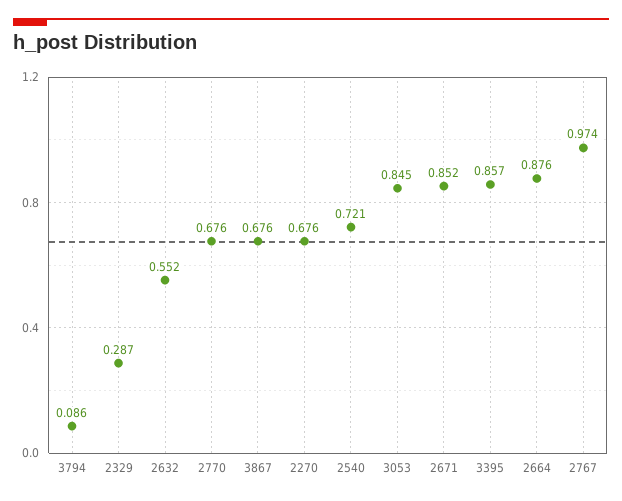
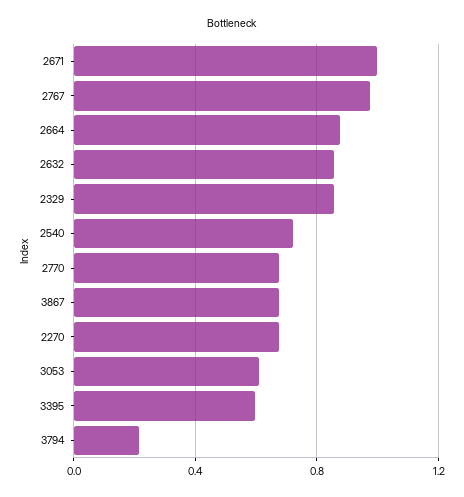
  {
-   "3794": 0.086,
+   "3794": 0.2,
-   "2329": 0.287,
+   "2329": 0.85,
-   "2632": 0.552,
+   "2632": 0.85,
    "2770": 0.676,
    "3867": 0.676,
    "2270": 0.676,
    "2540": 0.721,
-   "3053": 0.845,
+   "3053": 0.6,
-   "2671": 0.852,
+   "2671": 1,
-   "3395": 0.857,
+   "3395": 0.6,
    "2664": 0.876,
    "2767": 0.974
  }

